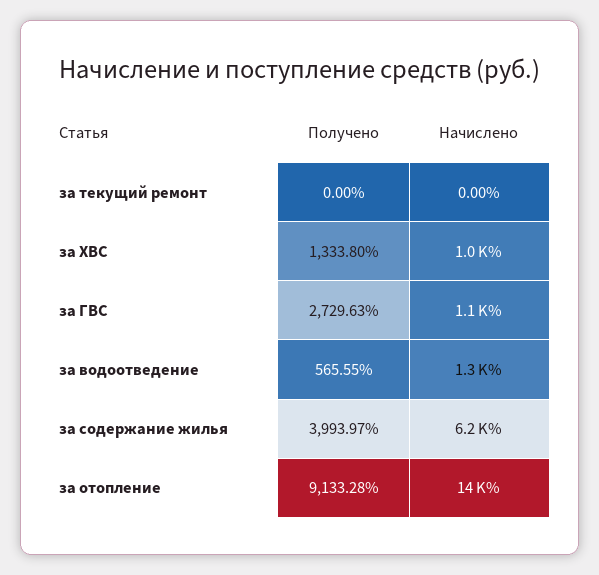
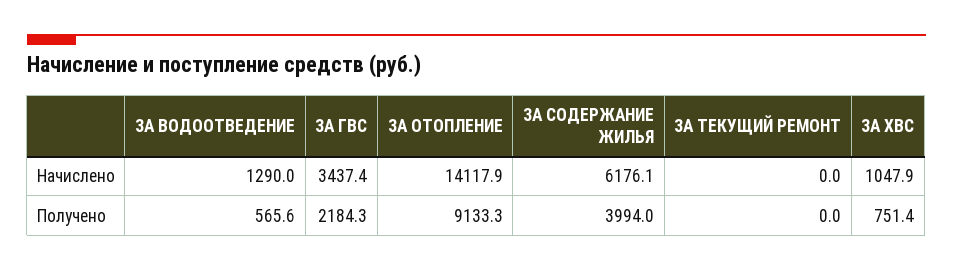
  {
    "Получено": {
      "за текущий ремонт": 0,
-     "за ХВС": 1333.8,
+     "за ХВС": 751.4,
-     "за ГВС": 2729.63,
+     "за ГВС": 2184.3,
      "за водоотведение": 565.55,
      "за содержание жилья": 3993.97,
      "за отопление": 9133.28
    },
    "Начислено": {
      "за текущий ремонт": 0,
      "за ХВС": 1047.9,
-     "за ГВС": 1100,
+     "за ГВС": 3437.4,
      "за водоотведение": 1290,
      "за содержание жилья": 6176.1,
      "за отопление": 14117.9
    }
  }

